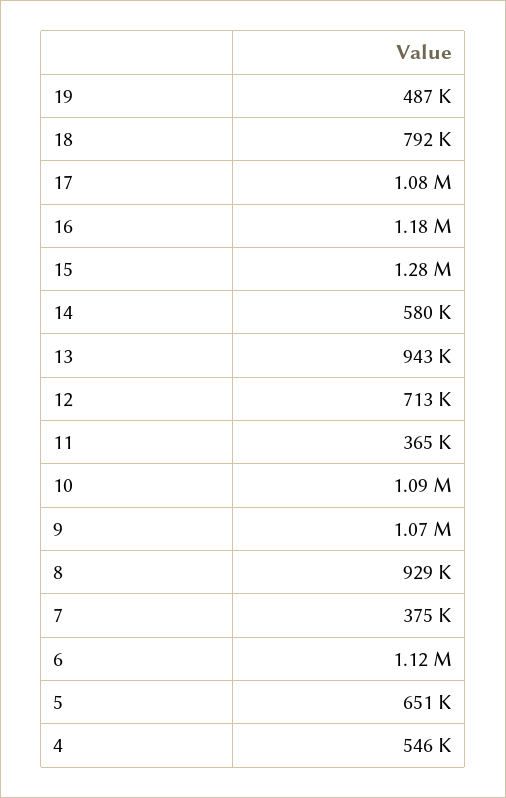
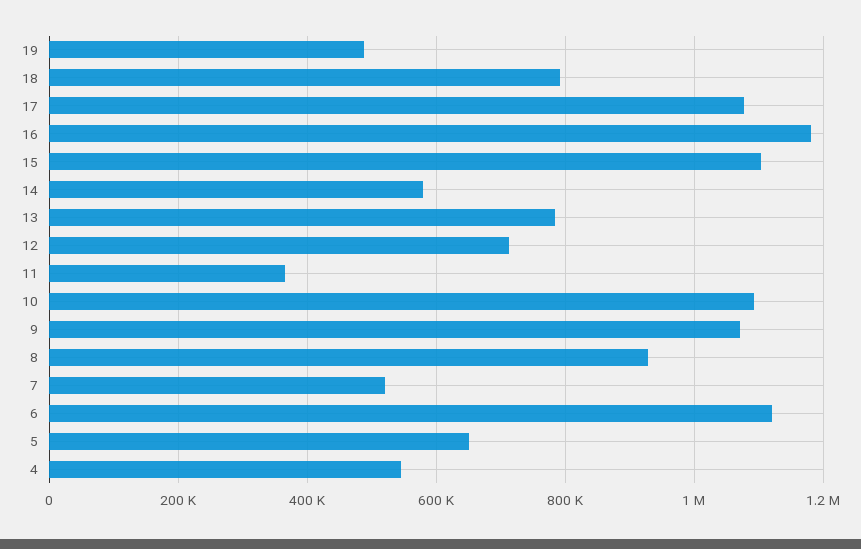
  {
    "19": 487000,
    "18": 792000,
    "17": 1080000,
    "16": 1180000,
-   "15": 1280000,
+   "15": 1100000,
    "14": 580000,
-   "13": 943000,
+   "13": 780000,
    "12": 713000,
    "11": 365000,
    "10": 1090000,
    "9": 1070000,
    "8": 929000,
-   "7": 375000,
+   "7": 520000,
    "6": 1120000,
    "5": 651000,
    "4": 546000
  }

